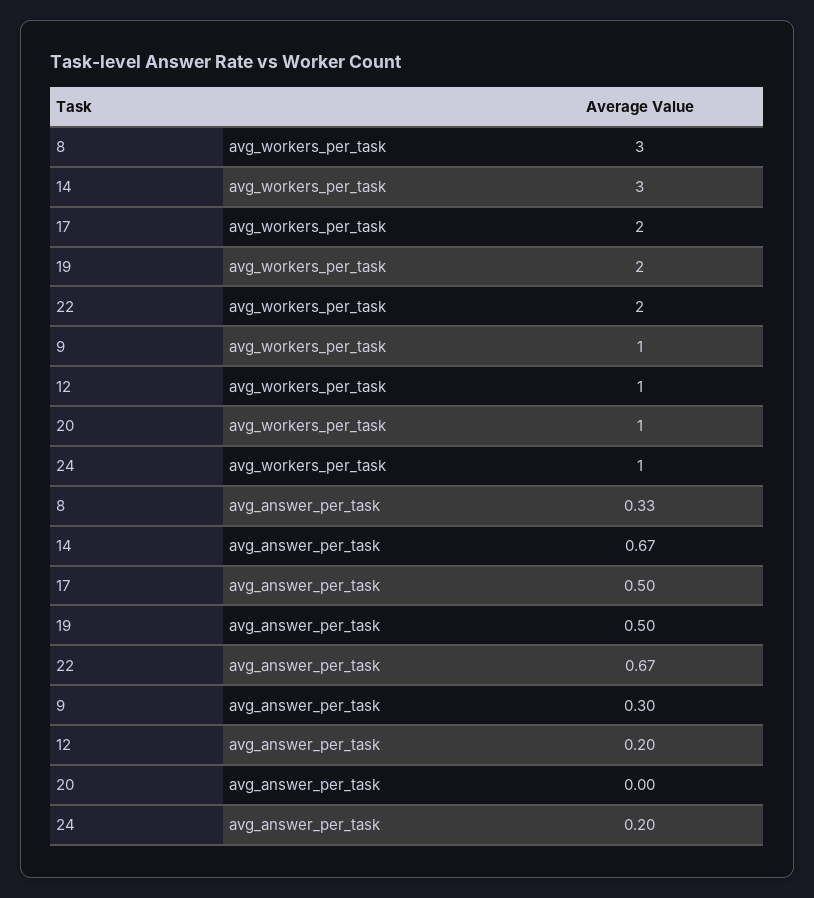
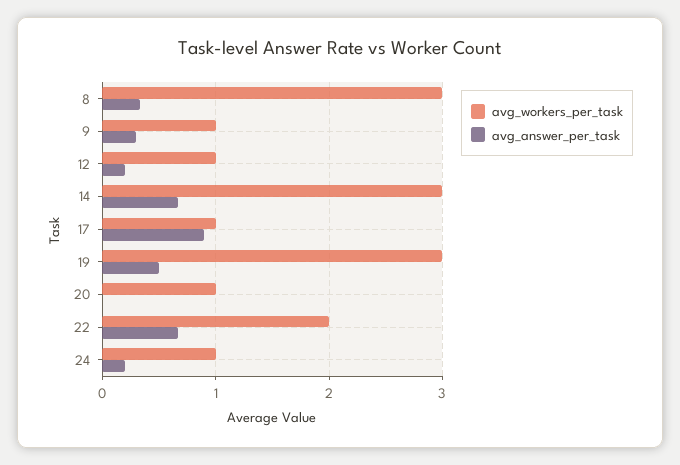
  {
    "avg_workers_per_task": {
      "8": 3,
      "14": 3,
-     "17": 2,
+     "17": 1,
-     "19": 2,
+     "19": 3,
      "22": 2,
      "9": 1,
      "12": 1,
      "20": 1,
      "24": 1
    },
    "avg_answer_per_task": {
      "8": 0.33,
      "14": 0.67,
-     "17": 0.5,
+     "17": 0.9,
      "19": 0.5,
      "22": 0.67,
      "9": 0.3,
      "12": 0.2,
      "20": 0,
      "24": 0.2
    }
  }

